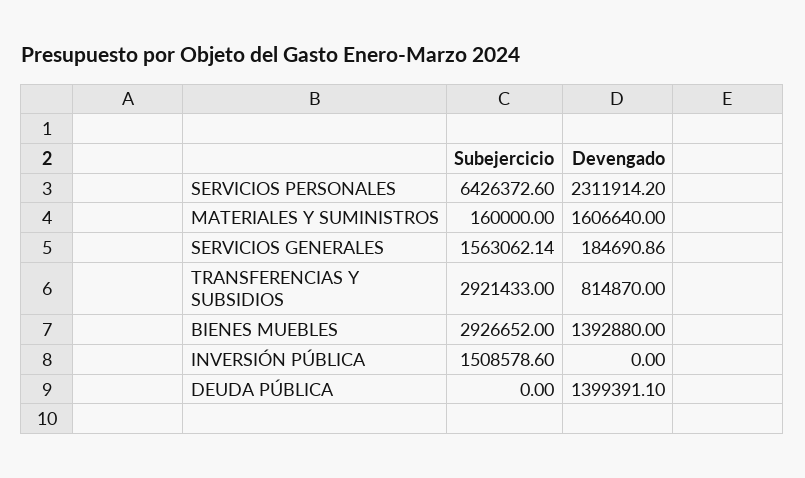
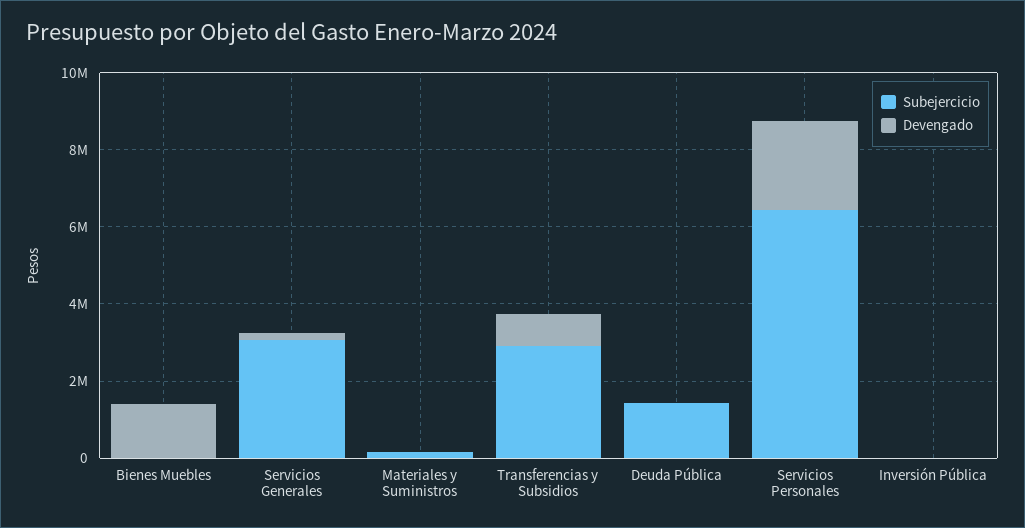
  {
    "Subejercicio": {
      "SERVICIOS PERSONALES": 6426372.6,
      "MATERIALES Y SUMINISTROS": 160000,
-     "SERVICIOS GENERALES": 1563062.14,
+     "SERVICIOS GENERALES": 3000000,
      "TRANSFERENCIAS Y SUBSIDIOS": 2921433,
-     "BIENES MUEBLES": 2926652,
+     "BIENES MUEBLES": 0,
-     "INVERSIÓN PÚBLICA": 1508578.6,
+     "INVERSIÓN PÚBLICA": 0,
-     "DEUDA PÚBLICA": 0
+     "DEUDA PÚBLICA": 1500000
    },
    "Devengado": {
      "SERVICIOS PERSONALES": 2311914.2,
-     "MATERIALES Y SUMINISTROS": 1606640,
+     "MATERIALES Y SUMINISTROS": 0,
      "SERVICIOS GENERALES": 184690.86,
      "TRANSFERENCIAS Y SUBSIDIOS": 814870,
      "BIENES MUEBLES": 1392880,
      "INVERSIÓN PÚBLICA": 0,
-     "DEUDA PÚBLICA": 1399391.1
+     "DEUDA PÚBLICA": 0
    }
  }

